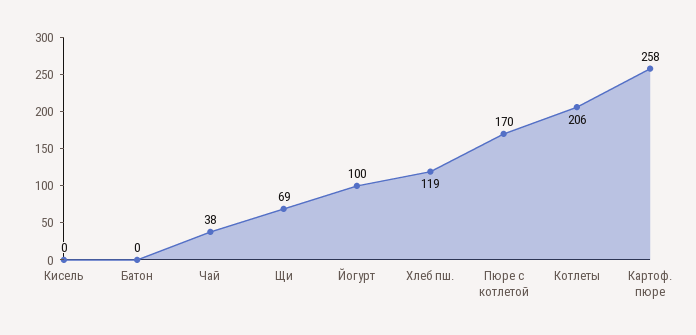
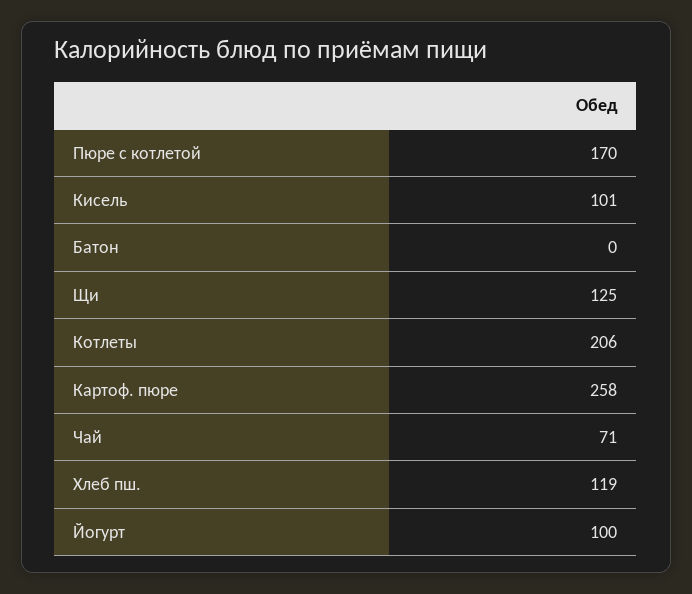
  {
-   "Кисель": 0,
+   "Кисель": 101,
    "Батон": 0,
-   "Чай": 38,
+   "Чай": 71,
-   "Щи": 69,
+   "Щи": 125,
    "Йогурт": 100,
    "Хлеб пш.": 119,
    "Пюре с котлетой": 170,
    "Котлеты": 206,
    "Картоф. пюре": 258
  }

